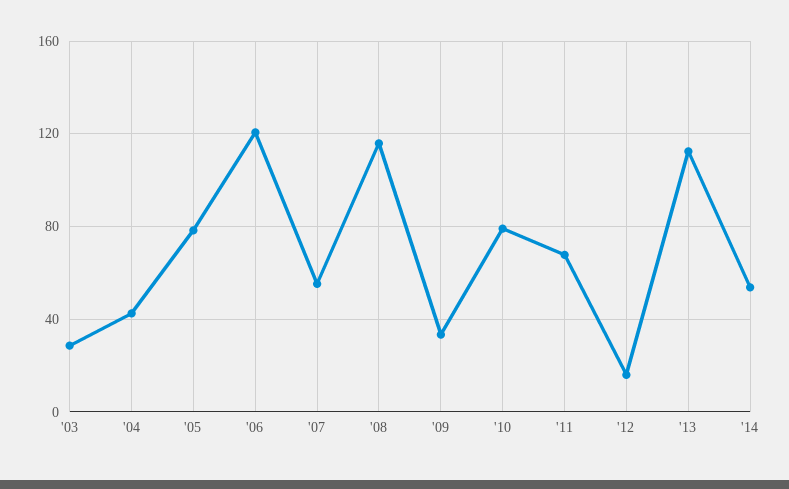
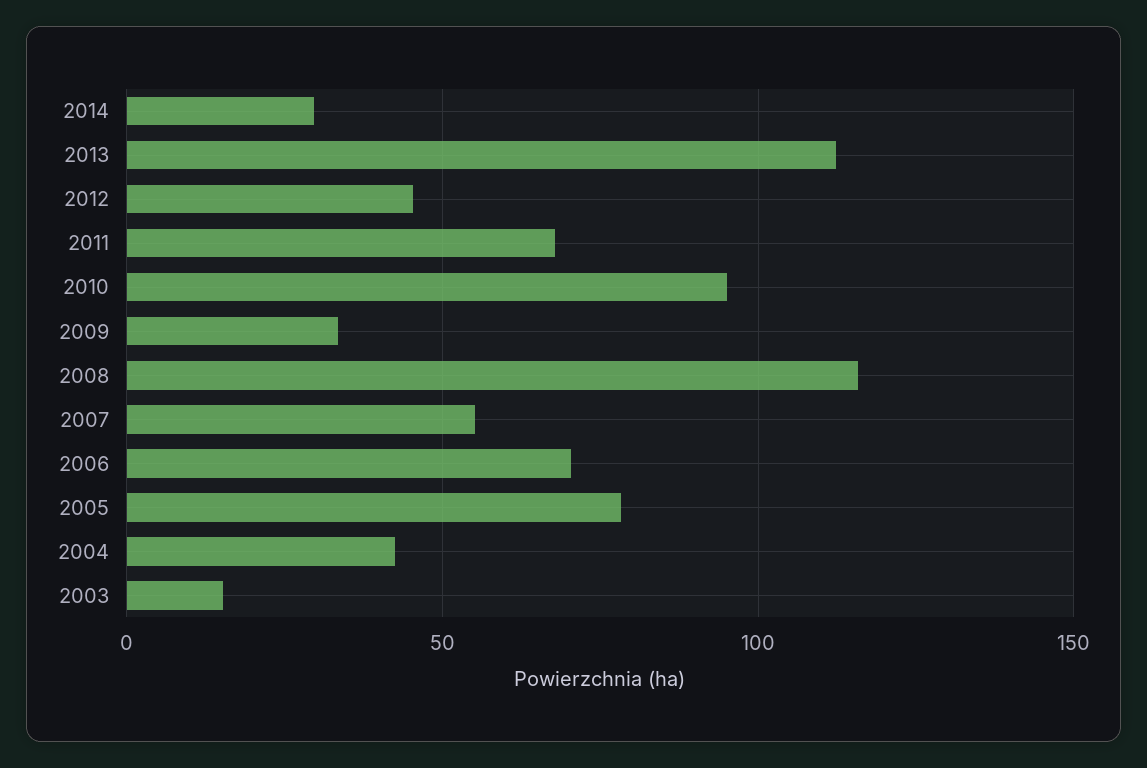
  {
-   "'03": 30,
+   "'03": 15,
    "'04": 45,
    "'05": 80,
-   "'06": 120,
+   "'06": 70,
    "'07": 55,
    "'08": 115,
    "'09": 35,
-   "'10": 80,
+   "'10": 95,
    "'11": 70,
-   "'12": 15,
+   "'12": 45,
    "'13": 110,
-   "'14": 55
+   "'14": 30
  }

